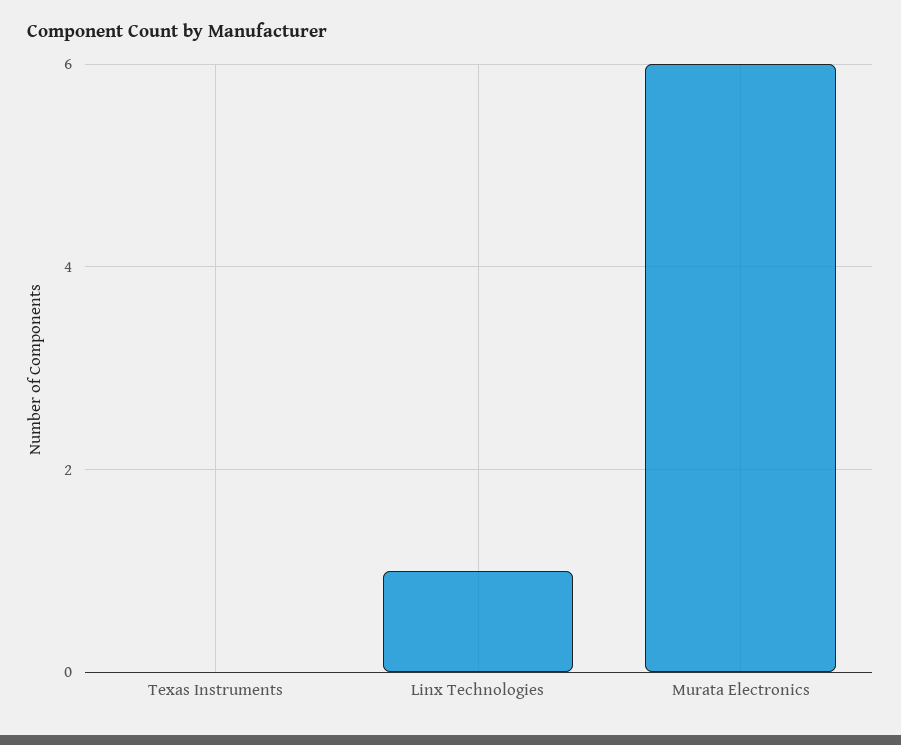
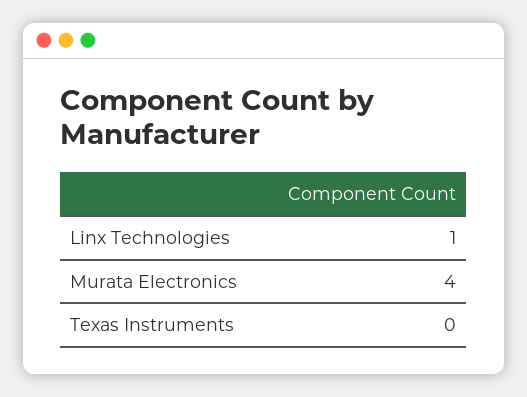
  {
    "Texas Instruments": 0,
    "Linx Technologies": 1,
-   "Murata Electronics": 6
+   "Murata Electronics": 4
  }

